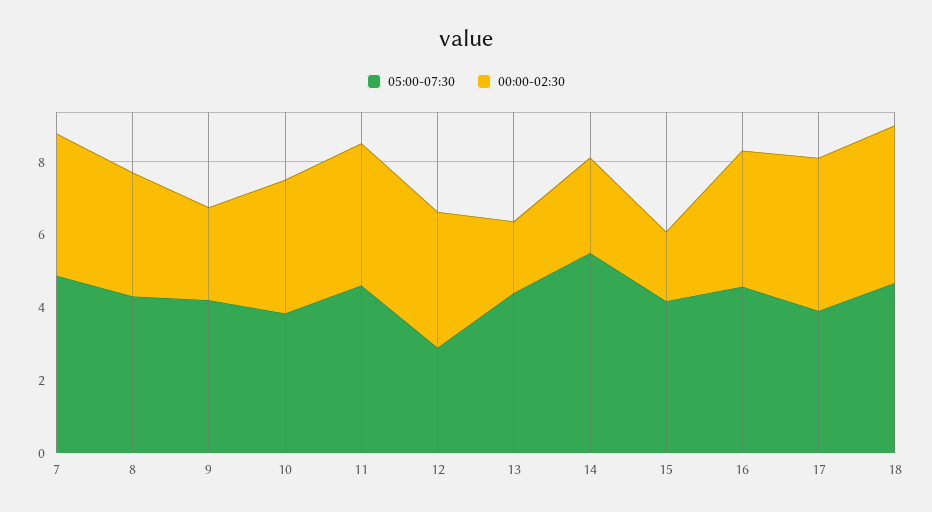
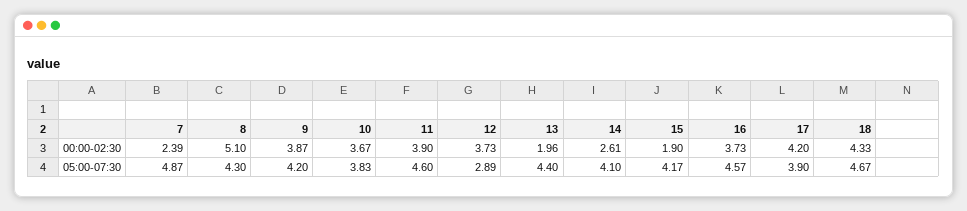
  {
    "05:00-07:30": {
      "7": 4.87,
      "8": 4.3,
      "9": 4.2,
      "10": 3.83,
      "11": 4.6,
      "12": 2.89,
      "13": 4.4,
-     "14": 5.5,
+     "14": 4.1,
      "15": 4.17,
      "16": 4.57,
      "17": 3.9,
      "18": 4.67
    },
    "00:00-02:30": {
-     "7": 4,
+     "7": 2.39,
-     "8": 3.5,
+     "8": 5.1,
-     "9": 2.5,
+     "9": 3.87,
      "10": 3.67,
      "11": 3.9,
      "12": 3.73,
      "13": 1.96,
      "14": 2.61,
      "15": 1.9,
      "16": 3.73,
      "17": 4.2,
      "18": 4.33
    }
  }

